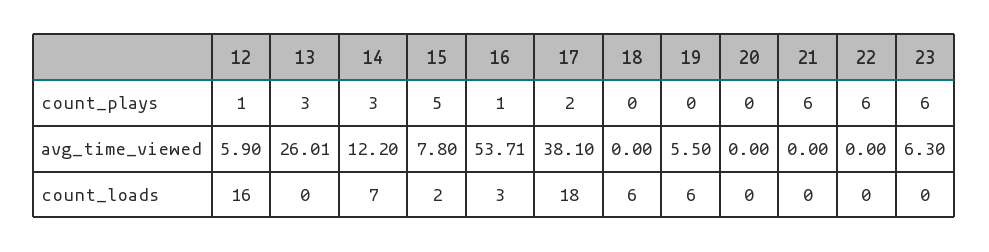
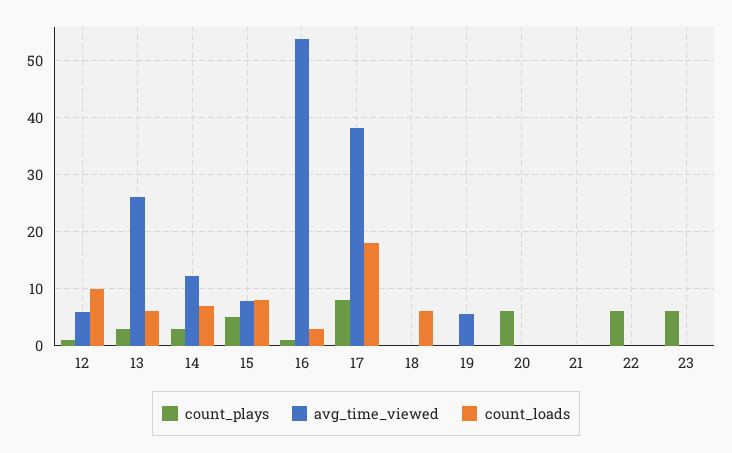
  {
    "count_plays": {
      "12": 1,
      "13": 3,
      "14": 3,
      "15": 5,
      "16": 1,
-     "17": 2,
+     "17": 8,
      "18": 0,
      "19": 0,
-     "20": 0,
+     "20": 6,
-     "21": 6,
+     "21": 0,
      "22": 6,
      "23": 6
    },
    "avg_time_viewed": {
      "12": 5.9,
      "13": 26.01,
      "14": 12.2,
      "15": 7.8,
      "16": 53.71,
      "17": 38.1,
      "18": 0,
      "19": 5.5,
      "20": 0,
      "21": 0,
      "22": 0,
-     "23": 6.3
+     "23": 0
    },
    "count_loads": {
-     "12": 16,
+     "12": 10,
-     "13": 0,
+     "13": 6,
      "14": 7,
-     "15": 2,
+     "15": 8,
      "16": 3,
      "17": 18,
      "18": 6,
-     "19": 6,
+     "19": 0,
      "20": 0,
      "21": 0,
      "22": 0,
      "23": 0
    }
  }

